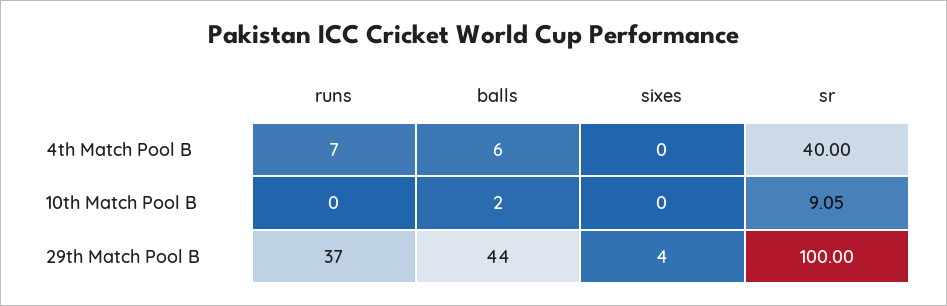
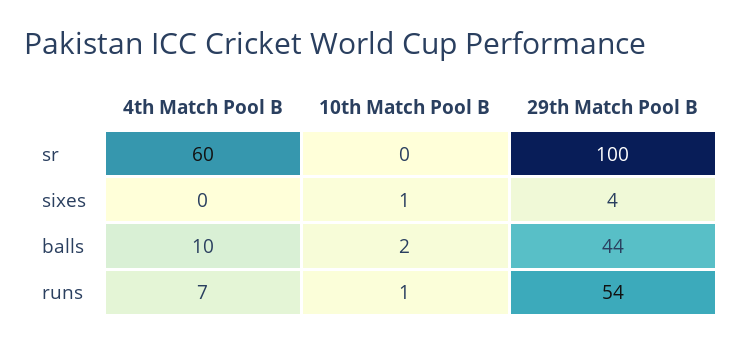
  {
    "runs": {
      "4th Match Pool B": 7,
-     "10th Match Pool B": 0,
+     "10th Match Pool B": 1,
-     "29th Match Pool B": 37
+     "29th Match Pool B": 54
    },
    "balls": {
-     "4th Match Pool B": 6,
+     "4th Match Pool B": 10,
      "10th Match Pool B": 2,
      "29th Match Pool B": 44
    },
    "sixes": {
      "4th Match Pool B": 0,
-     "10th Match Pool B": 0,
+     "10th Match Pool B": 1,
      "29th Match Pool B": 4
    },
    "sr": {
-     "4th Match Pool B": 40,
+     "4th Match Pool B": 60,
-     "10th Match Pool B": 9.05,
+     "10th Match Pool B": 0,
      "29th Match Pool B": 100
    }
  }

